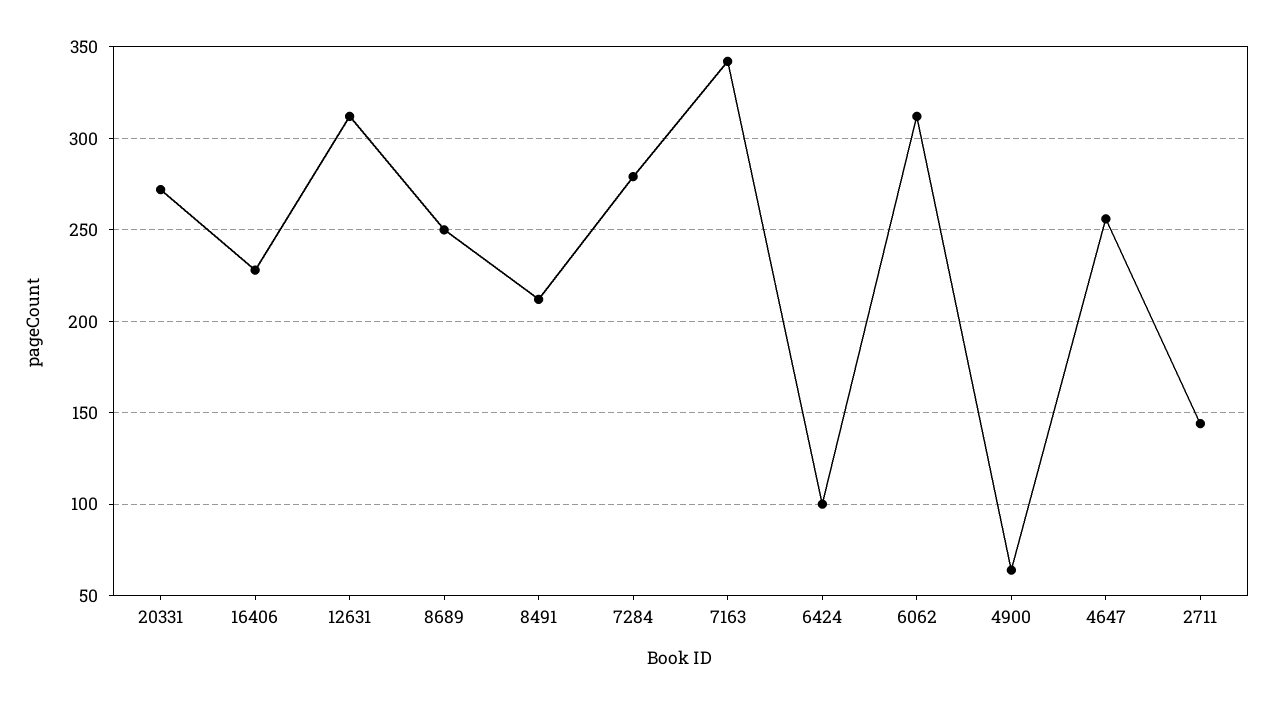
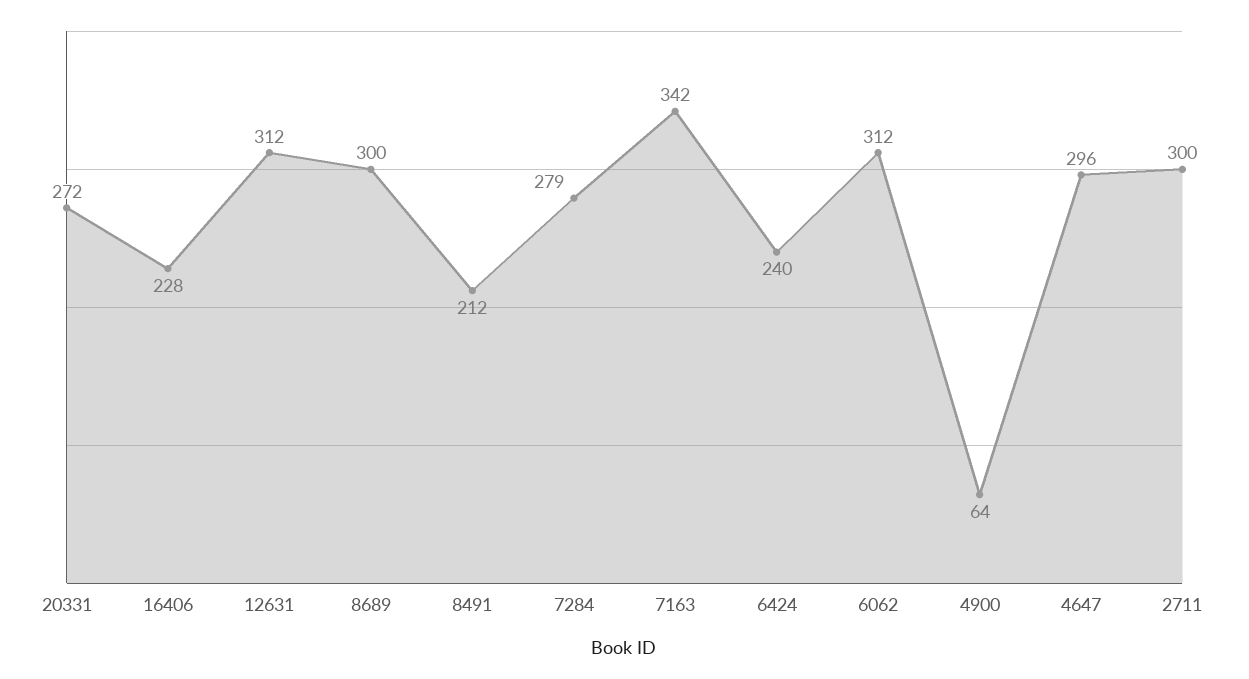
  {
    "20331": 272,
    "16406": 228,
    "12631": 312,
-   "8689": 250,
+   "8689": 300,
    "8491": 212,
    "7284": 279,
    "7163": 342,
-   "6424": 100,
+   "6424": 240,
    "6062": 312,
    "4900": 64,
-   "4647": 255,
+   "4647": 296,
-   "2711": 145
+   "2711": 300
  }

